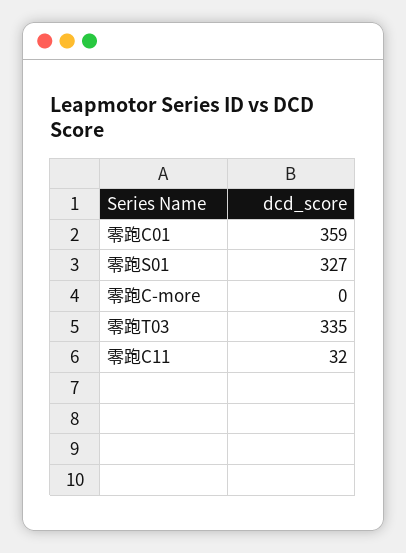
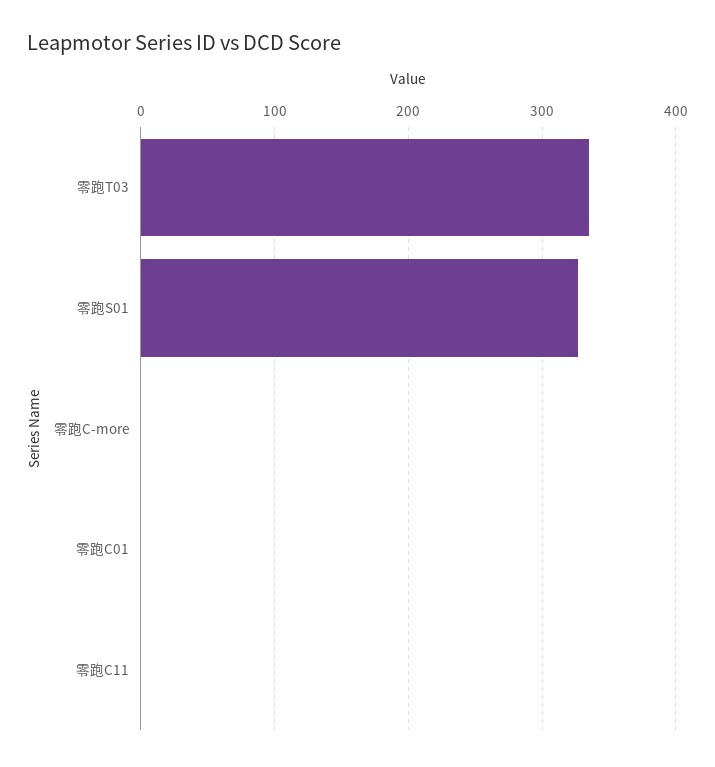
  {
-   "零跑C01": 359,
+   "零跑C01": 0,
    "零跑S01": 327,
    "零跑C-more": 0,
    "零跑T03": 335,
-   "零跑C11": 32
+   "零跑C11": 0
  }

